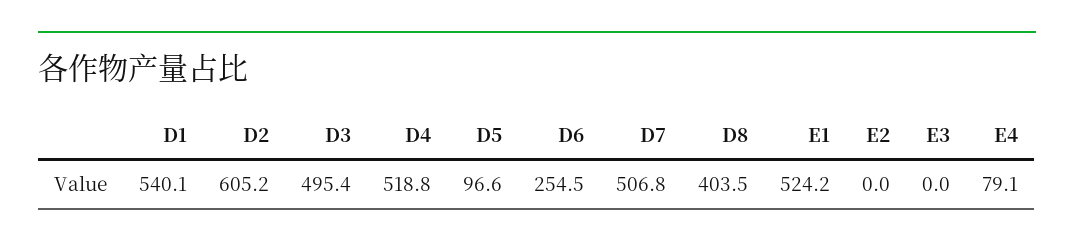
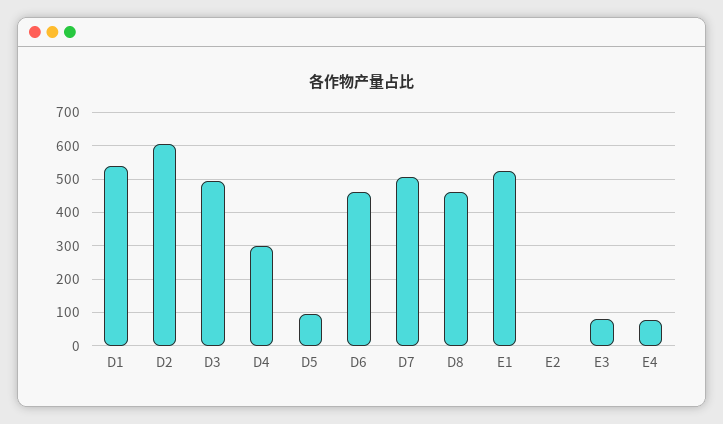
  {
    "D1": 540.1,
    "D2": 605.2,
    "D3": 495.4,
-   "D4": 518.8,
+   "D4": 300,
    "D5": 96.6,
-   "D6": 254.5,
+   "D6": 460,
    "D7": 506.8,
-   "D8": 403.5,
+   "D8": 460,
    "E1": 524.2,
    "E2": 0,
-   "E3": 0,
+   "E3": 80,
    "E4": 79.1
  }

